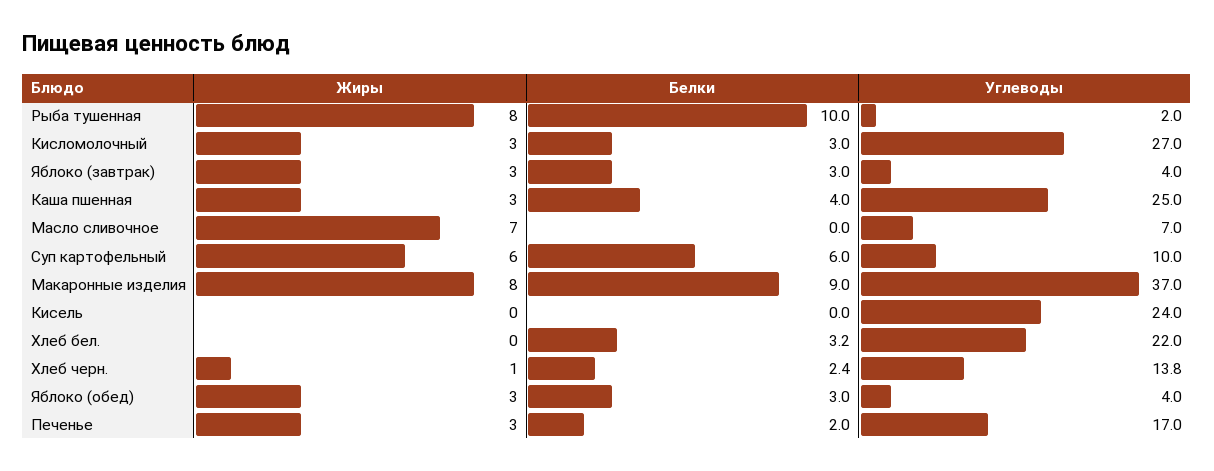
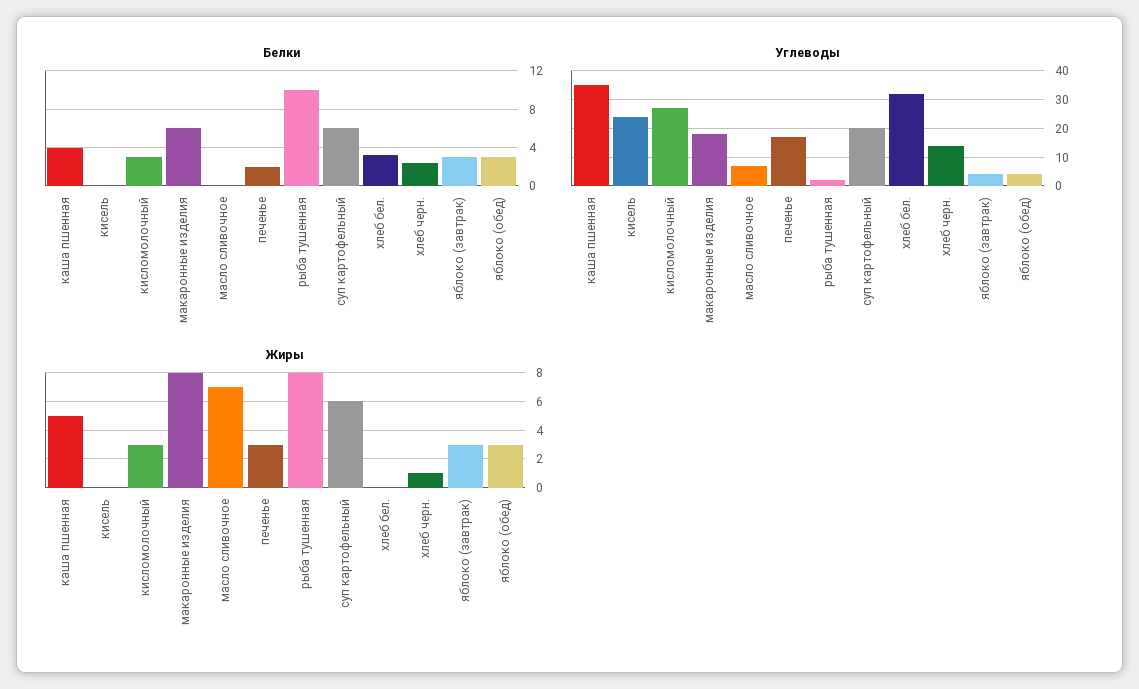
  {
    "Жиры": {
      "Рыба тушенная": 8,
      "Кисломолочный": 3,
      "Яблоко (завтрак)": 3,
-     "Каша пшенная": 3,
+     "Каша пшенная": 5,
      "Масло сливочное": 7,
      "Суп картофельный": 6,
      "Макаронные изделия": 8,
      "Кисель": 0,
      "Хлеб бел.": 0,
      "Хлеб черн.": 1,
      "Яблоко (обед)": 3,
      "Печенье": 3
    },
    "Белки": {
      "Рыба тушенная": 10,
      "Кисломолочный": 3,
      "Яблоко (завтрак)": 3,
      "Каша пшенная": 4,
      "Масло сливочное": 0,
      "Суп картофельный": 6,
-     "Макаронные изделия": 9,
+     "Макаронные изделия": 6,
      "Кисель": 0,
      "Хлеб бел.": 3.2,
      "Хлеб черн.": 2.4,
      "Яблоко (обед)": 3,
      "Печенье": 2
    },
    "Углеводы": {
      "Рыба тушенная": 2,
      "Кисломолочный": 27,
      "Яблоко (завтрак)": 4,
-     "Каша пшенная": 25,
+     "Каша пшенная": 35,
      "Масло сливочное": 7,
-     "Суп картофельный": 10,
+     "Суп картофельный": 20,
-     "Макаронные изделия": 37,
+     "Макаронные изделия": 17.5,
      "Кисель": 24,
-     "Хлеб бел.": 22,
+     "Хлеб бел.": 32.5,
      "Хлеб черн.": 13.8,
      "Яблоко (обед)": 4,
      "Печенье": 17
    }
  }

